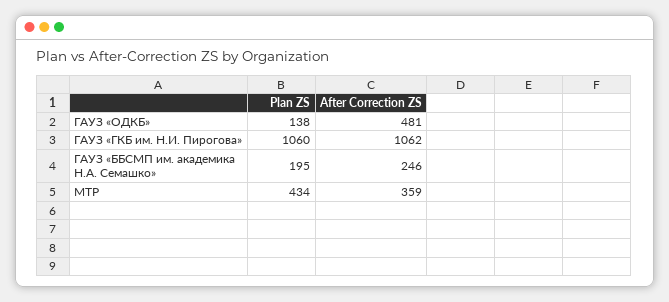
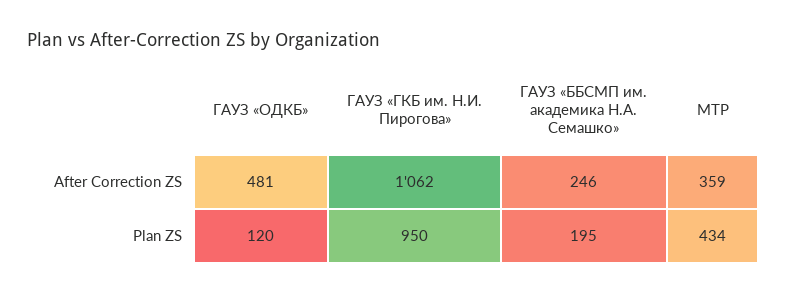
  {
    "Plan ZS": {
-     "ГАУЗ «ОДКБ»": 138,
+     "ГАУЗ «ОДКБ»": 120,
-     "ГАУЗ «ГКБ им. Н.И. Пирогова»": 1060,
+     "ГАУЗ «ГКБ им. Н.И. Пирогова»": 950,
      "ГАУЗ «ББСМП им. академика Н.А. Семашко»": 195,
      "МТР": 434
    },
    "After Correction ZS": {
      "ГАУЗ «ОДКБ»": 481,
      "ГАУЗ «ГКБ им. Н.И. Пирогова»": 1062,
      "ГАУЗ «ББСМП им. академика Н.А. Семашко»": 246,
      "МТР": 359
    }
  }

